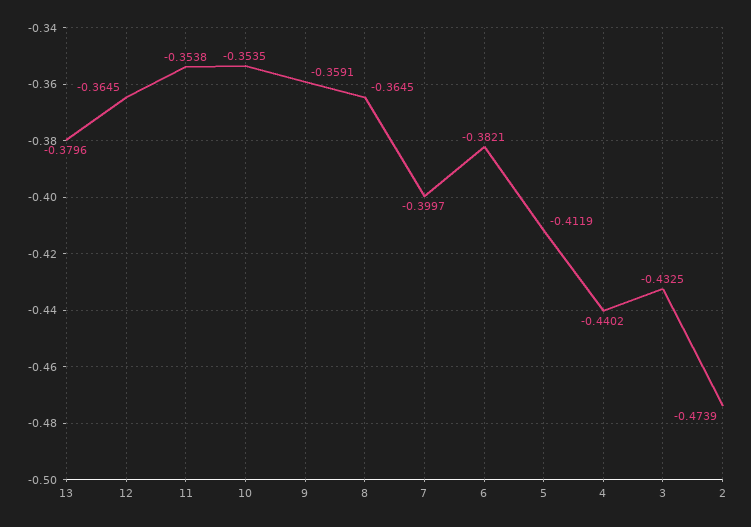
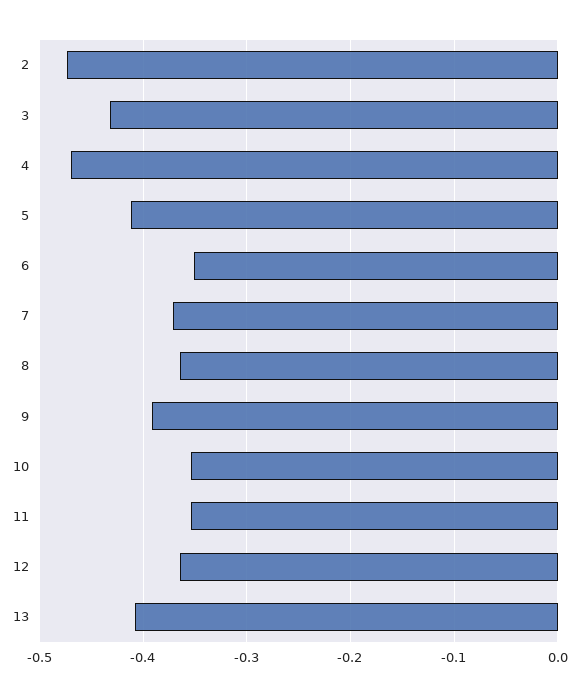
  {
-   "13": -0.3796,
+   "13": -0.41,
    "12": -0.3645,
    "11": -0.3538,
    "10": -0.3535,
-   "9": -0.3591,
+   "9": -0.39,
    "8": -0.3645,
-   "7": -0.3997,
+   "7": -0.37,
-   "6": -0.3821,
+   "6": -0.35,
    "5": -0.4119,
-   "4": -0.4402,
+   "4": -0.47,
    "3": -0.4325,
    "2": -0.4739
  }

